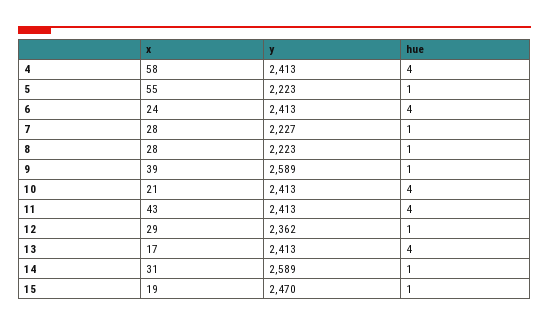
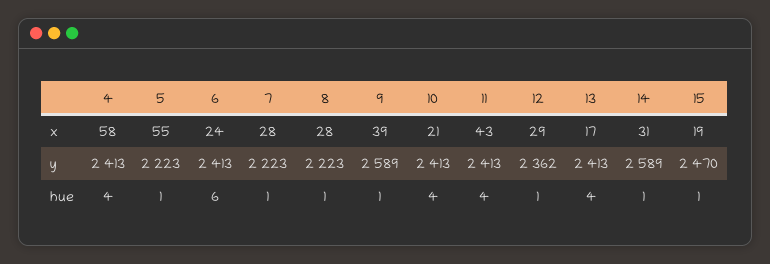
  {
    "x": {
      "4": 58,
      "5": 55,
      "6": 24,
      "7": 28,
      "8": 28,
      "9": 39,
      "10": 21,
      "11": 43,
      "12": 29,
      "13": 17,
      "14": 31,
      "15": 19
    },
    "y": {
      "4": 2413,
      "5": 2223,
      "6": 2413,
-     "7": 2227,
+     "7": 2223,
      "8": 2223,
      "9": 2589,
      "10": 2413,
      "11": 2413,
      "12": 2362,
      "13": 2413,
      "14": 2589,
      "15": 2470
    },
    "hue": {
      "4": 4,
      "5": 1,
-     "6": 4,
+     "6": 6,
      "7": 1,
      "8": 1,
      "9": 1,
      "10": 4,
      "11": 4,
      "12": 1,
      "13": 4,
      "14": 1,
      "15": 1
    }
  }

